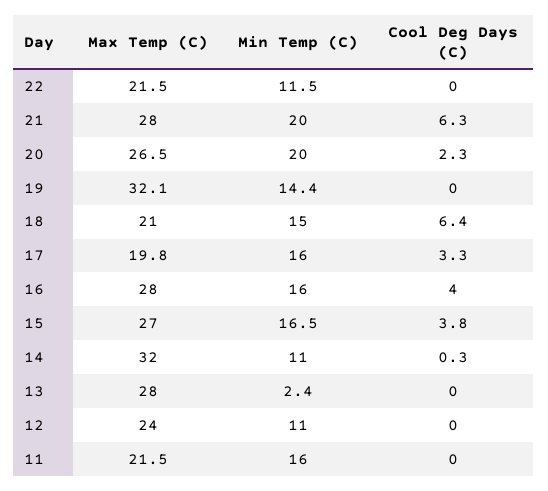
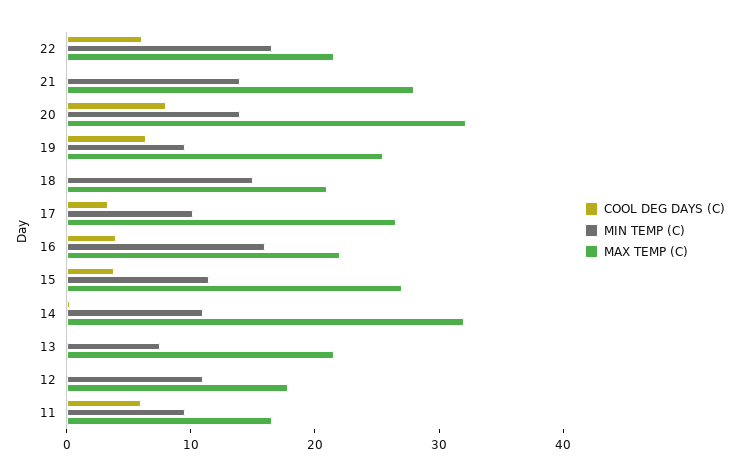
  {
    "Max Temp (C)": {
      "22": 21.5,
      "21": 28,
-     "20": 26.5,
+     "20": 32,
-     "19": 32.1,
+     "19": 26,
      "18": 21,
-     "17": 19.8,
+     "17": 26,
-     "16": 28,
+     "16": 22,
      "15": 27,
      "14": 32,
-     "13": 28,
+     "13": 22,
-     "12": 24,
+     "12": 18,
-     "11": 21.5
+     "11": 16
    },
    "Min Temp (C)": {
-     "22": 11.5,
+     "22": 16,
-     "21": 20,
+     "21": 14,
-     "20": 20,
+     "20": 14,
-     "19": 14.4,
+     "19": 10,
      "18": 15,
-     "17": 16,
+     "17": 10,
      "16": 16,
-     "15": 16.5,
+     "15": 12,
      "14": 11,
-     "13": 2.4,
+     "13": 8,
      "12": 11,
-     "11": 16
+     "11": 10
    },
    "Cool Deg Days (C)": {
-     "22": 0,
+     "22": 6,
-     "21": 6.3,
+     "21": 0,
-     "20": 2.3,
+     "20": 8,
-     "19": 0,
+     "19": 6,
-     "18": 6.4,
+     "18": 0,
      "17": 3.3,
      "16": 4,
      "15": 3.8,
      "14": 0.3,
      "13": 0,
      "12": 0,
-     "11": 0
+     "11": 6
    }
  }

